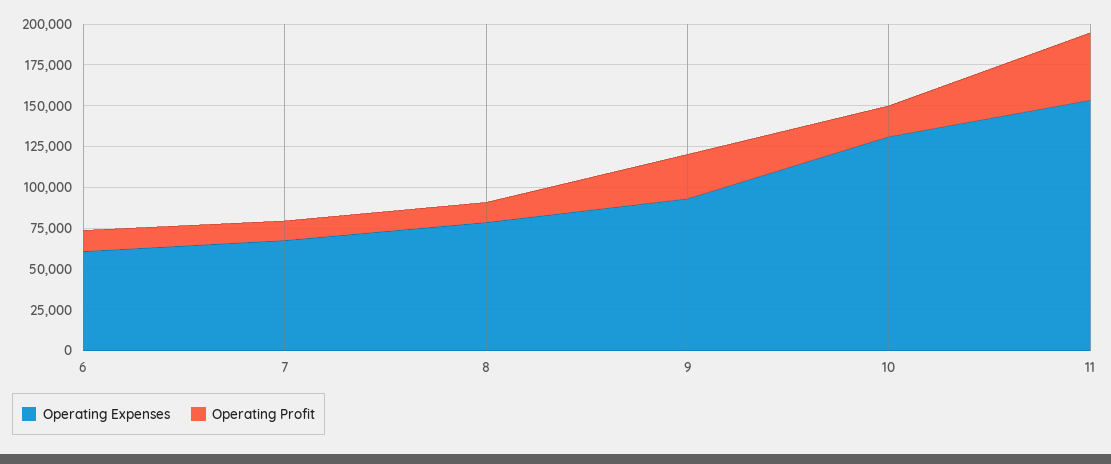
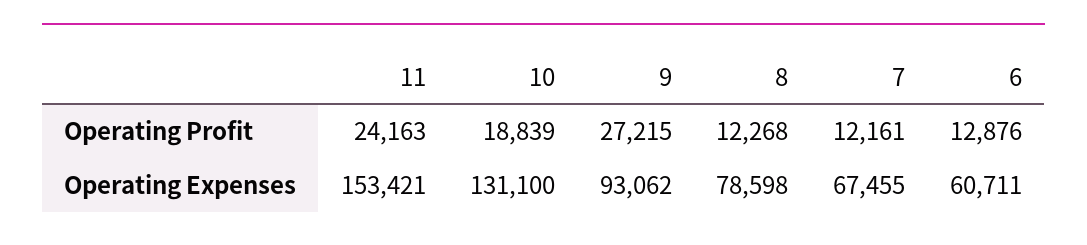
  {
    "Operating Expenses": {
      "6": 60711,
      "7": 67455,
      "8": 78598,
      "9": 93062,
      "10": 131100,
      "11": 153421
    },
    "Operating Profit": {
      "6": 12876,
      "7": 12161,
      "8": 12268,
      "9": 27215,
      "10": 18839,
-     "11": 40000
+     "11": 24163
    }
  }

